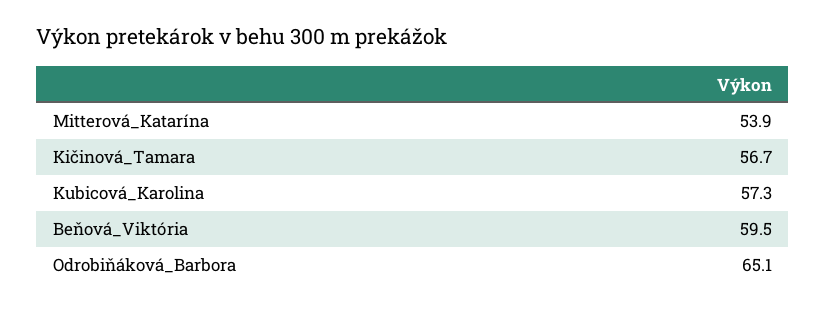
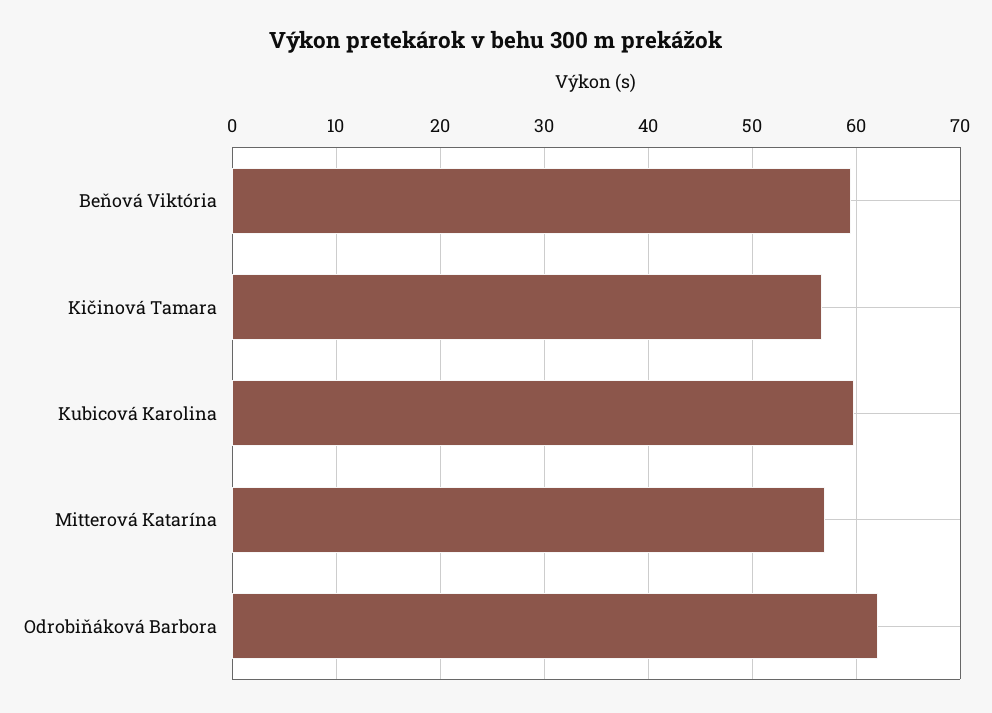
  {
-   "Mitterová_Katarína": 53.9,
+   "Mitterová_Katarína": 57,
    "Kičinová_Tamara": 56.7,
-   "Kubicová_Karolina": 57.3,
+   "Kubicová_Karolina": 60,
    "Beňová_Viktória": 59.5,
-   "Odrobiňáková_Barbora": 65.1
+   "Odrobiňáková_Barbora": 62
  }

